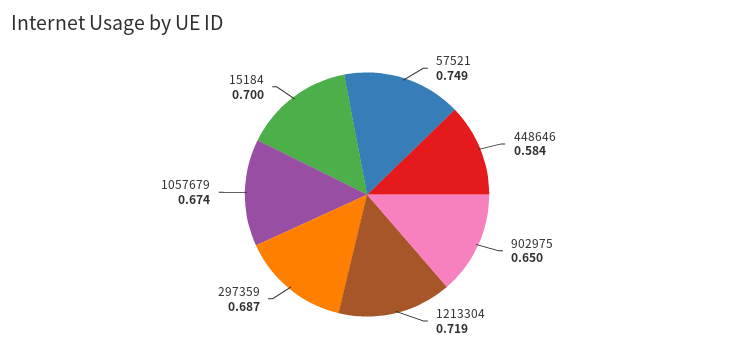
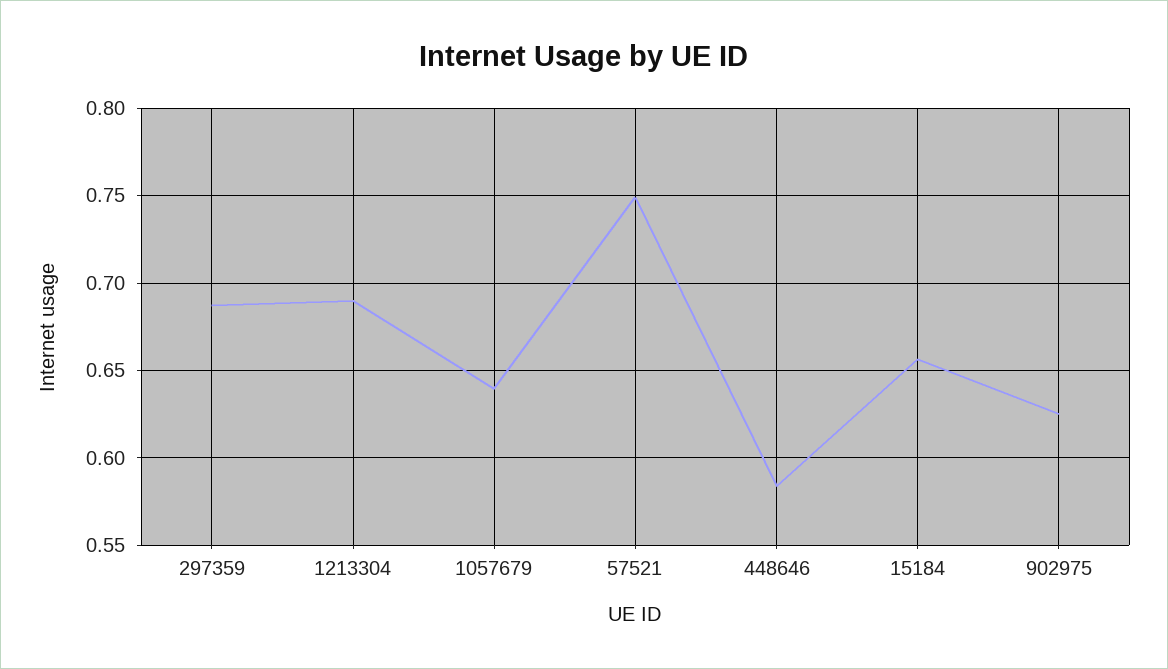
  {
    "57521": 0.749,
    "448646": 0.584,
-   "902975": 0.65,
+   "902975": 0.625,
-   "1213304": 0.719,
+   "1213304": 0.69,
    "297359": 0.687,
-   "1057679": 0.674,
+   "1057679": 0.64,
-   "15184": 0.7
+   "15184": 0.655
  }

